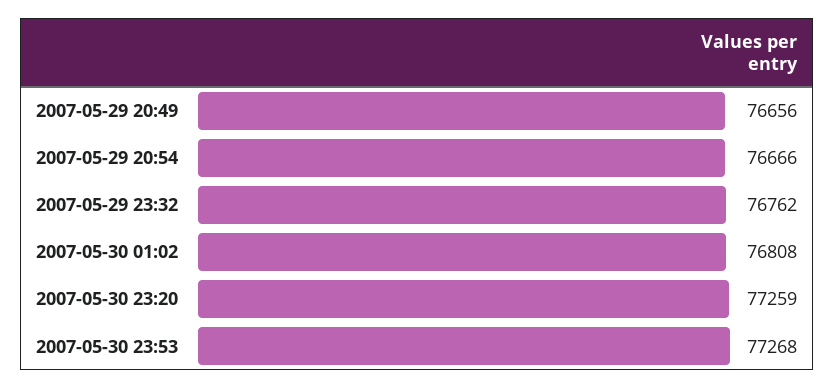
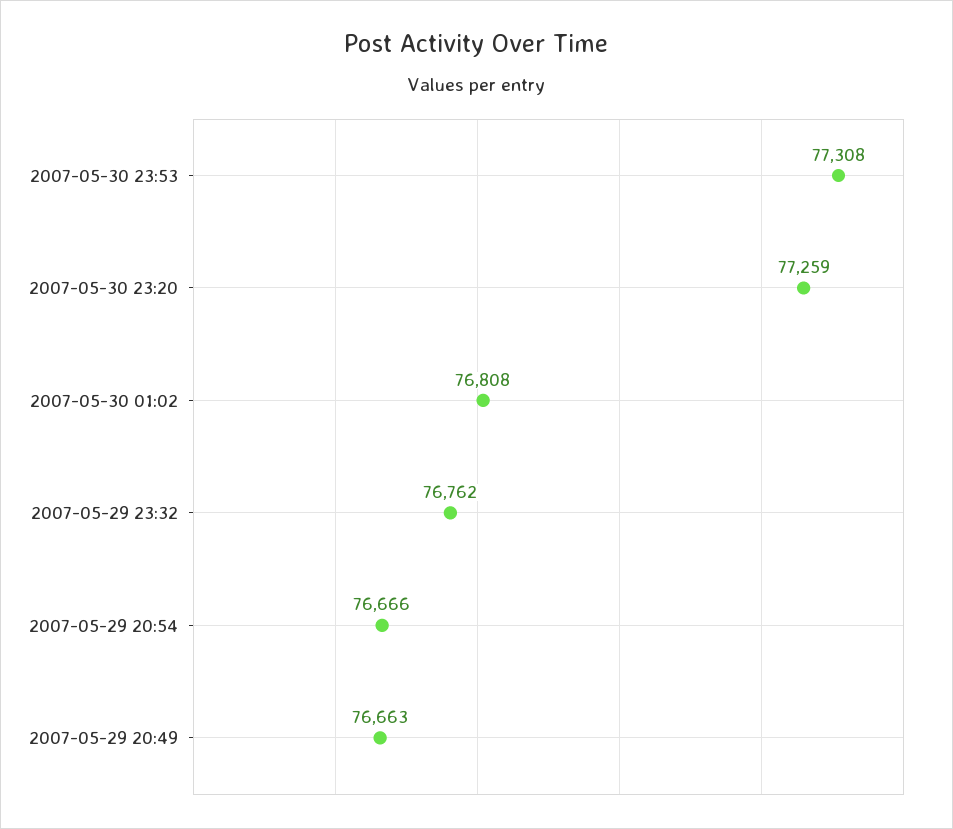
  {
-   "2007-05-29 20:49": 76656,
+   "2007-05-29 20:49": 76663,
    "2007-05-29 20:54": 76666,
    "2007-05-29 23:32": 76762,
    "2007-05-30 01:02": 76808,
    "2007-05-30 23:20": 77259,
-   "2007-05-30 23:53": 77268
+   "2007-05-30 23:53": 77308
  }

